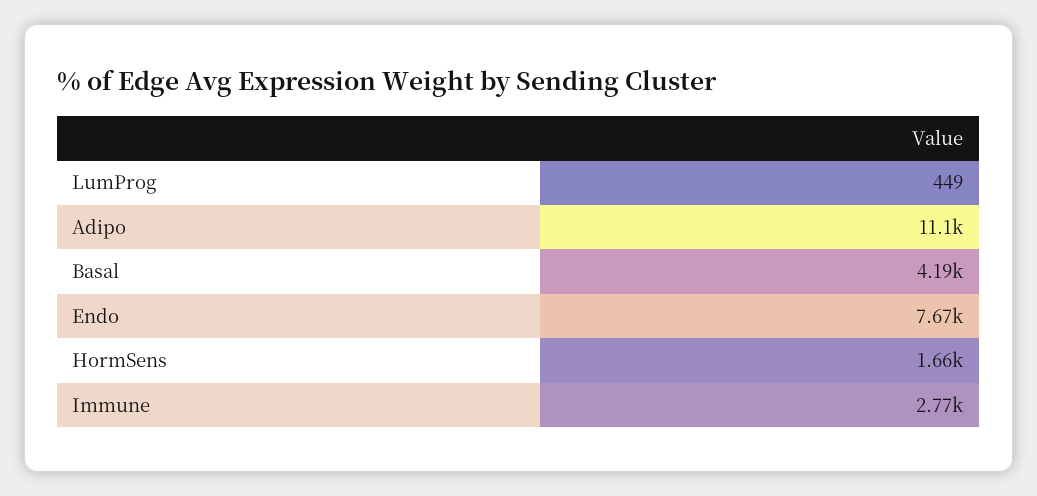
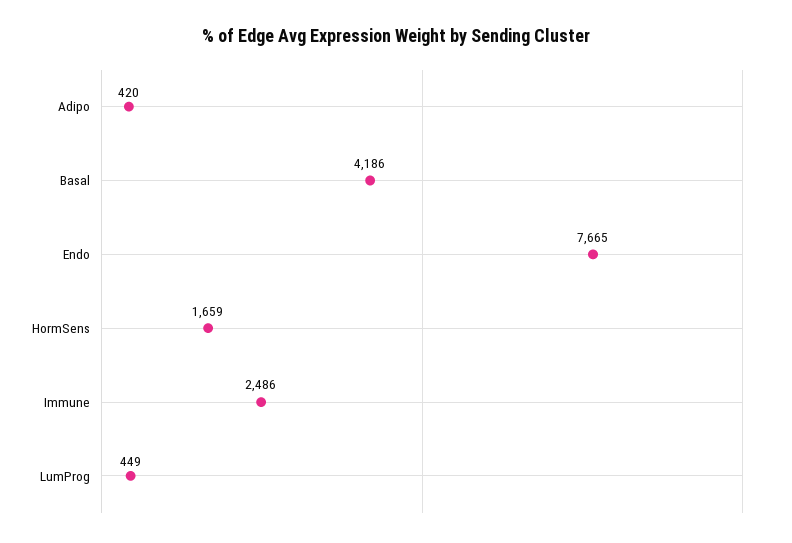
  {
    "LumProg": 449,
-   "Adipo": 11100,
+   "Adipo": 420,
    "Basal": 4186,
    "Endo": 7665,
    "HormSens": 1659,
-   "Immune": 2770
+   "Immune": 2486
  }

